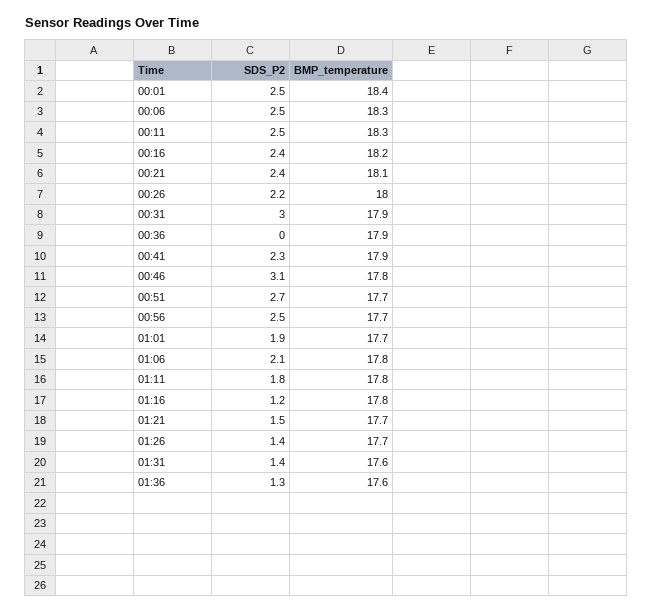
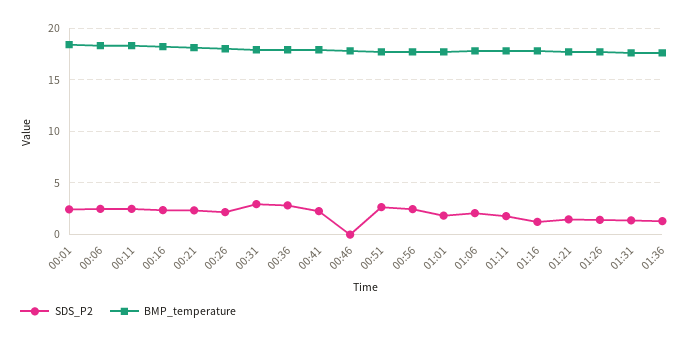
  {
    "SDS_P2": {
      "00:01": 2.5,
      "00:06": 2.5,
      "00:11": 2.5,
      "00:16": 2.4,
      "00:21": 2.4,
      "00:26": 2.2,
      "00:31": 3,
-     "00:36": 0,
+     "00:36": 3,
      "00:41": 2.3,
-     "00:46": 3.1,
+     "00:46": 0,
      "00:51": 2.7,
      "00:56": 2.5,
      "01:01": 1.9,
      "01:06": 2.1,
      "01:11": 1.8,
      "01:16": 1.2,
      "01:21": 1.5,
      "01:26": 1.4,
      "01:31": 1.4,
      "01:36": 1.3
    },
    "BMP_temperature": {
      "00:01": 18.4,
      "00:06": 18.3,
      "00:11": 18.3,
      "00:16": 18.2,
      "00:21": 18.1,
      "00:26": 18,
      "00:31": 17.9,
      "00:36": 17.9,
      "00:41": 17.9,
      "00:46": 17.8,
      "00:51": 17.7,
      "00:56": 17.7,
      "01:01": 17.7,
      "01:06": 17.8,
      "01:11": 17.8,
      "01:16": 17.8,
      "01:21": 17.7,
      "01:26": 17.7,
      "01:31": 17.6,
      "01:36": 17.6
    }
  }

